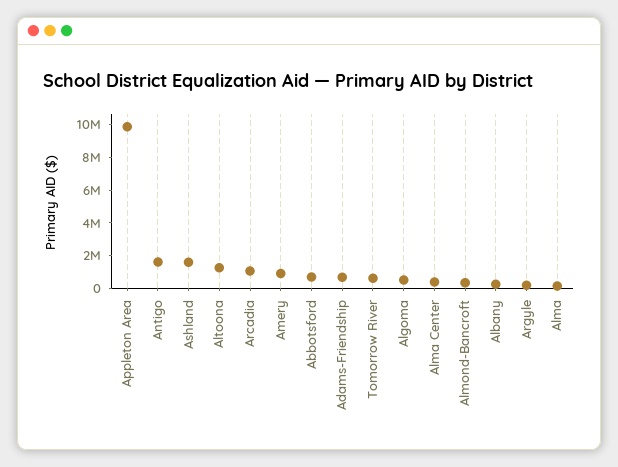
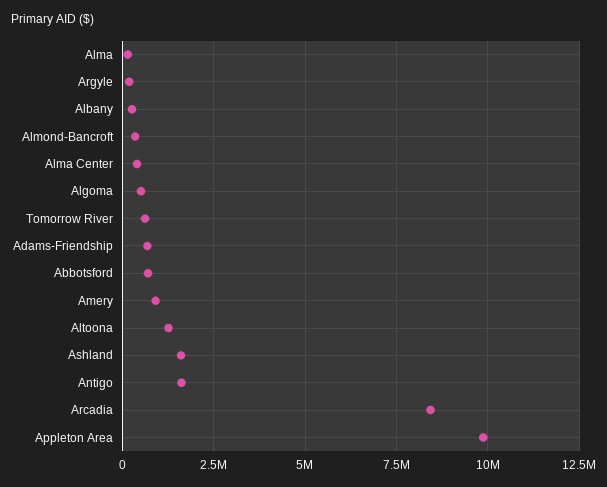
  {
    "Appleton Area": 9750000,
    "Antigo": 1500000,
    "Ashland": 1500000,
    "Altoona": 1250000,
-   "Arcadia": 1000000,
+   "Arcadia": 8500000,
    "Amery": 1000000,
    "Abbotsford": 750000,
    "Adams-Friendship": 750000,
    "Tomorrow River": 500000,
    "Algoma": 500000,
    "Alma Center": 500000,
    "Almond-Bancroft": 250000,
    "Albany": 250000,
    "Argyle": 250000,
    "Alma": 250000
  }

